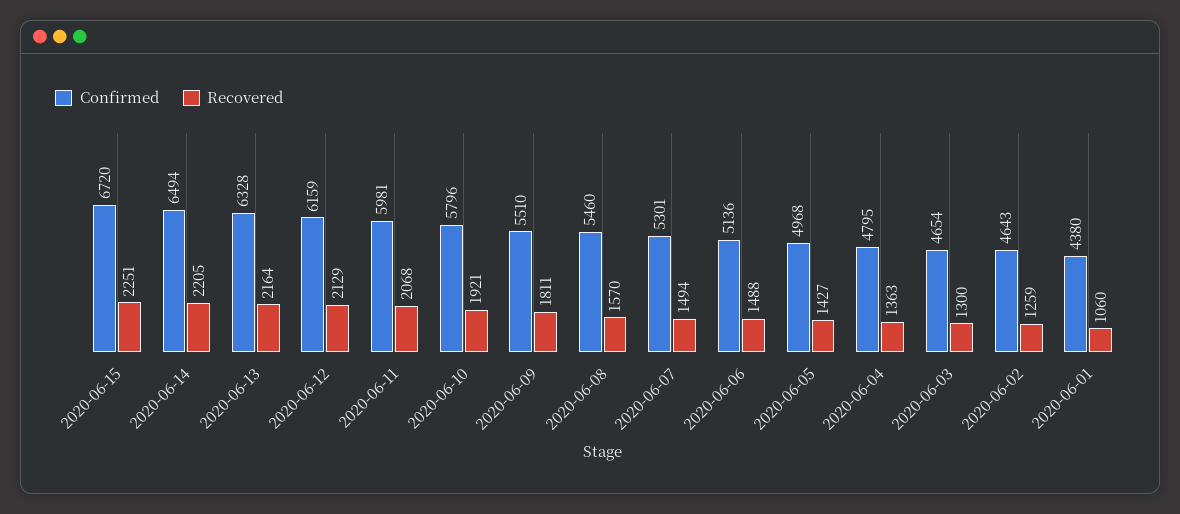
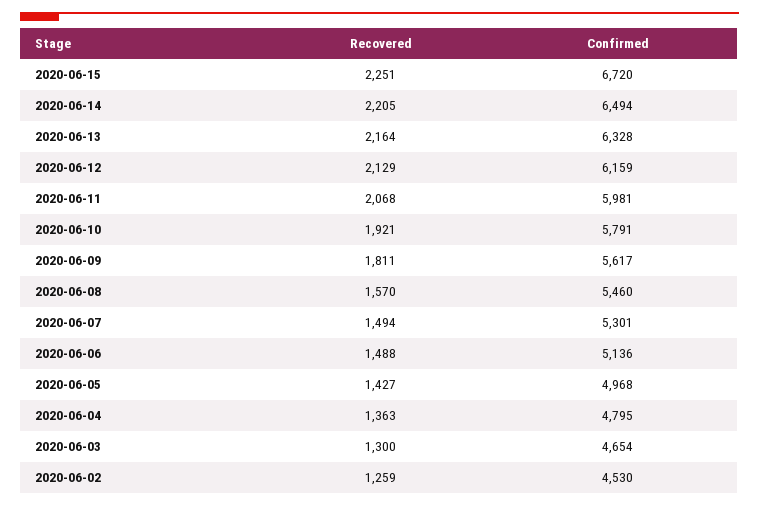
  {
    "Confirmed": {
      "2020-06-15": 6720,
      "2020-06-14": 6494,
      "2020-06-13": 6328,
      "2020-06-12": 6159,
      "2020-06-11": 5981,
-     "2020-06-10": 5796,
+     "2020-06-10": 5791,
-     "2020-06-09": 5510,
+     "2020-06-09": 5617,
      "2020-06-08": 5460,
      "2020-06-07": 5301,
      "2020-06-06": 5136,
      "2020-06-05": 4968,
      "2020-06-04": 4795,
      "2020-06-03": 4654,
-     "2020-06-02": 4643,
+     "2020-06-02": 4530
-     "2020-06-01": 4380
    },
    "Recovered": {
      "2020-06-15": 2251,
      "2020-06-14": 2205,
      "2020-06-13": 2164,
      "2020-06-12": 2129,
      "2020-06-11": 2068,
      "2020-06-10": 1921,
      "2020-06-09": 1811,
      "2020-06-08": 1570,
      "2020-06-07": 1494,
      "2020-06-06": 1488,
      "2020-06-05": 1427,
      "2020-06-04": 1363,
      "2020-06-03": 1300,
-     "2020-06-02": 1259,
+     "2020-06-02": 1259
-     "2020-06-01": 1060
    }
  }

